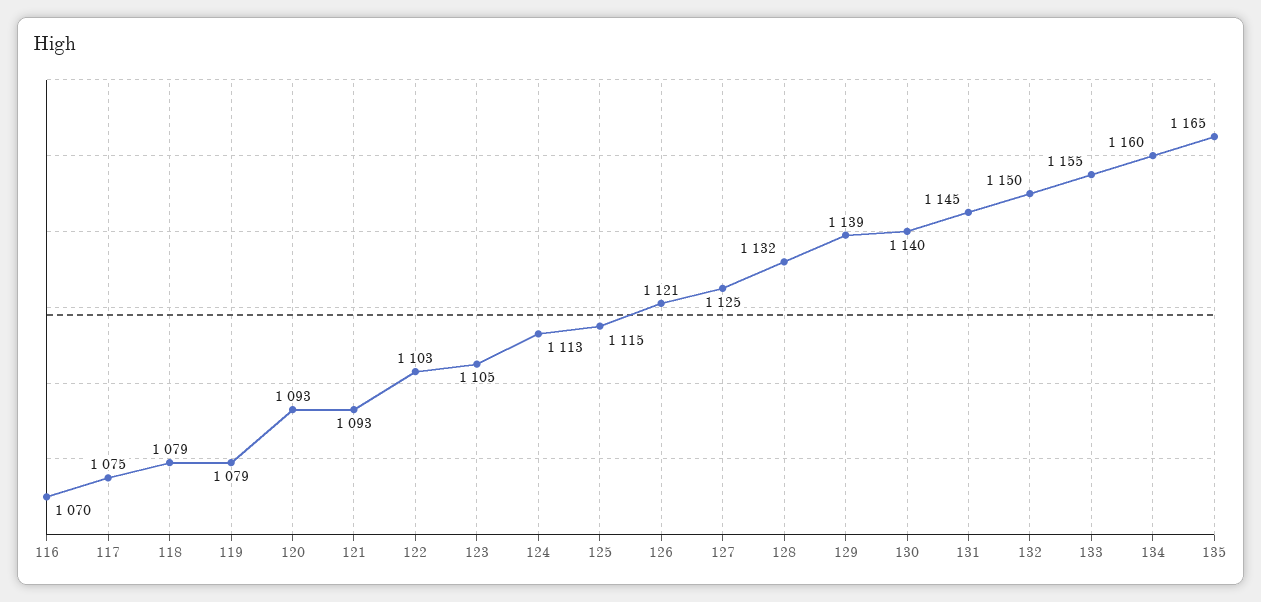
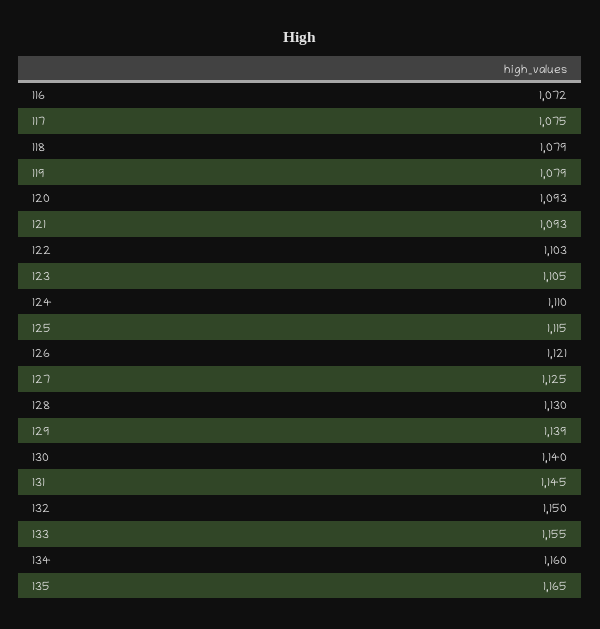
  {
-   "116": 1070,
+   "116": 1072,
    "117": 1075,
    "118": 1079,
    "119": 1079,
    "120": 1093,
    "121": 1093,
    "122": 1103,
    "123": 1105,
-   "124": 1113,
+   "124": 1110,
    "125": 1115,
    "126": 1121,
    "127": 1125,
-   "128": 1132,
+   "128": 1130,
    "129": 1139,
    "130": 1140,
    "131": 1145,
    "132": 1150,
    "133": 1155,
    "134": 1160,
    "135": 1165
  }

